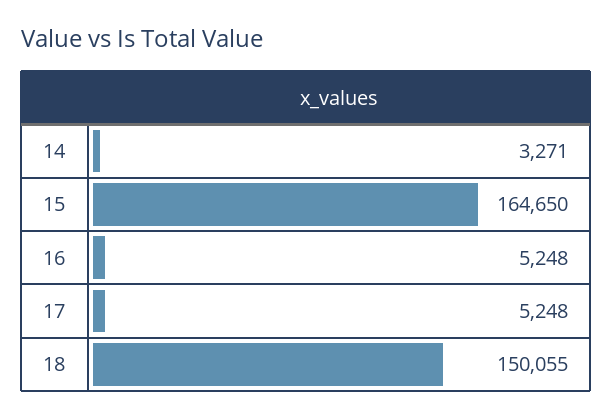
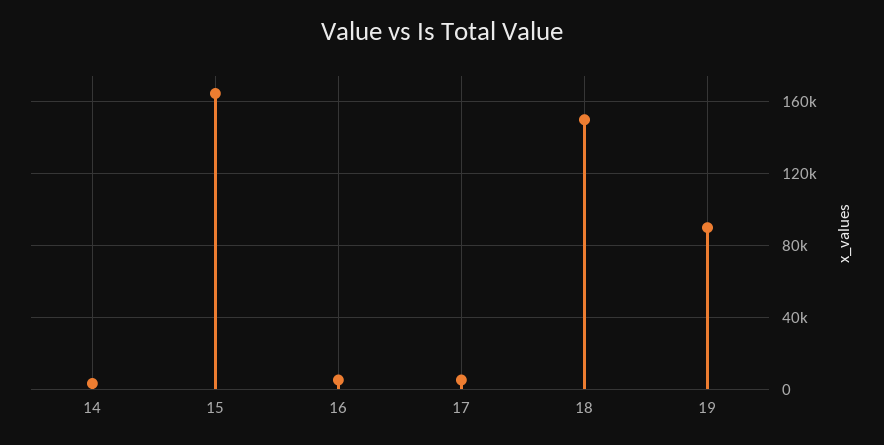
  {
    "14": 3271,
    "15": 164650,
    "16": 5248,
    "17": 5248,
-   "18": 150055
+   "18": 150055,
+   "19": 90000
  }

